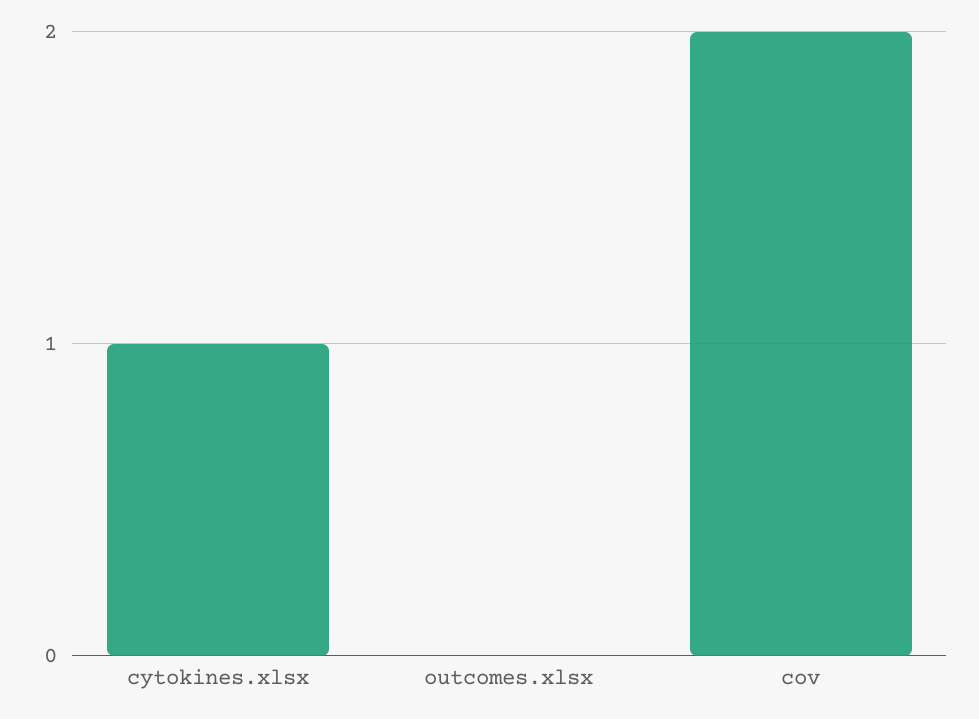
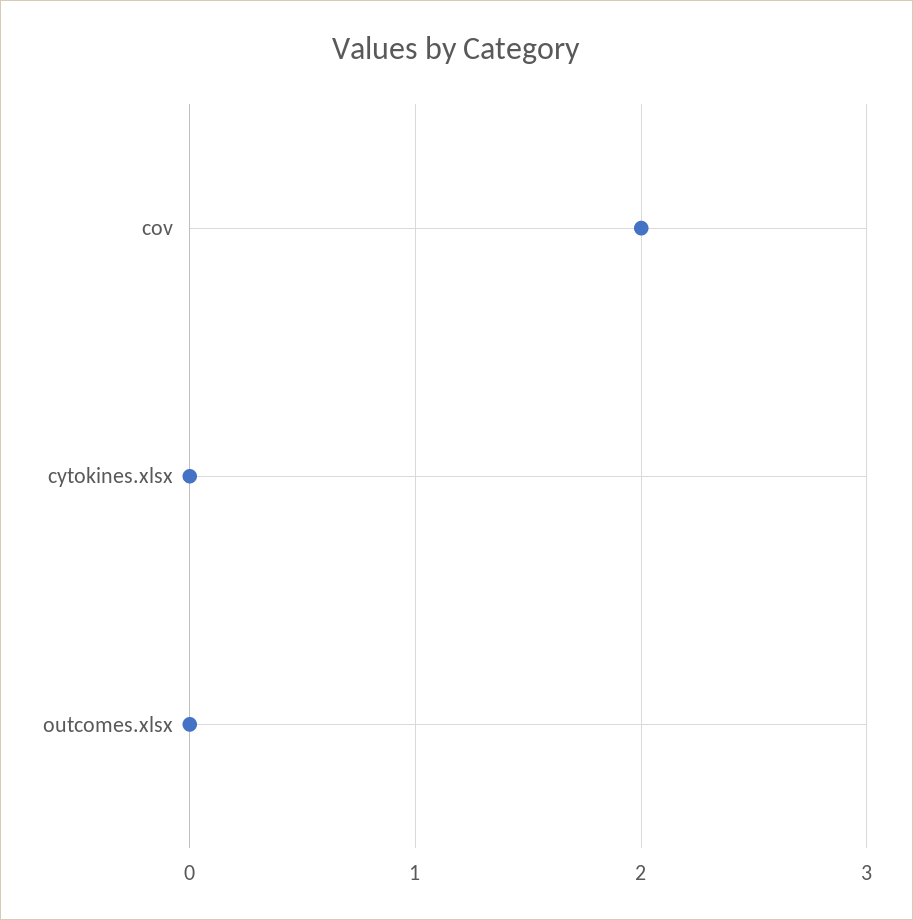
  {
-   "cytokines.xlsx": 1,
+   "cytokines.xlsx": 0,
    "outcomes.xlsx": 0,
    "cov": 2
  }

